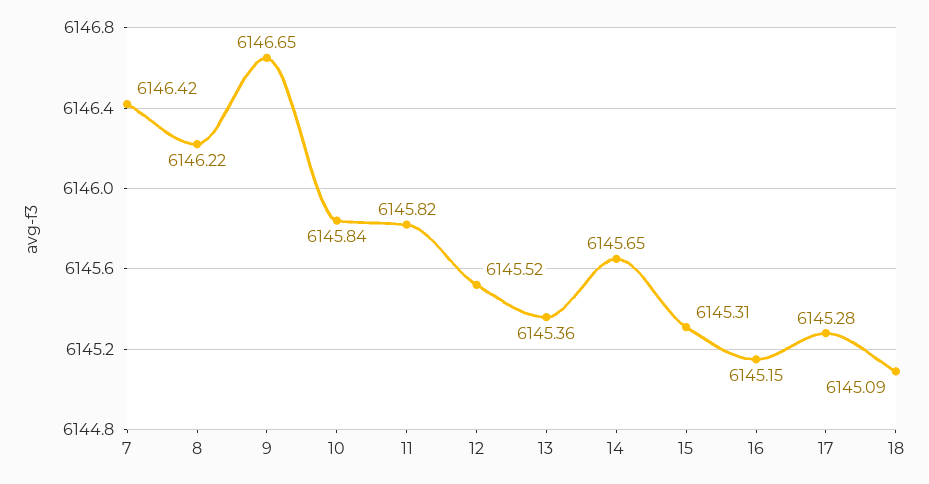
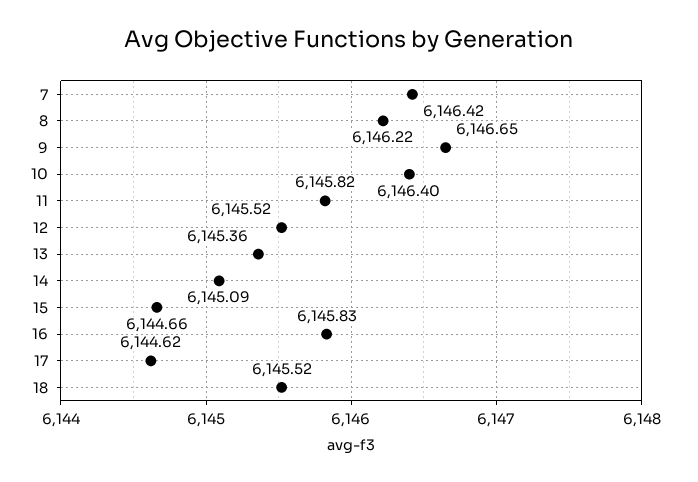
  {
    "7": 6146.42,
    "8": 6146.22,
    "9": 6146.65,
-   "10": 6145.84,
+   "10": 6146.4,
    "11": 6145.82,
    "12": 6145.52,
    "13": 6145.36,
-   "14": 6145.65,
+   "14": 6145.09,
-   "15": 6145.31,
+   "15": 6144.66,
-   "16": 6145.15,
+   "16": 6145.83,
-   "17": 6145.28,
+   "17": 6144.62,
-   "18": 6145.09
+   "18": 6145.52
  }

